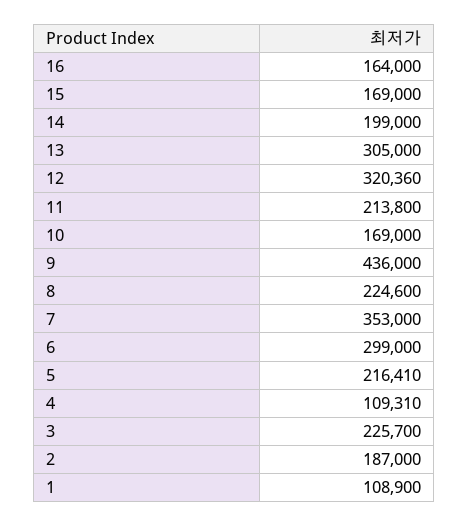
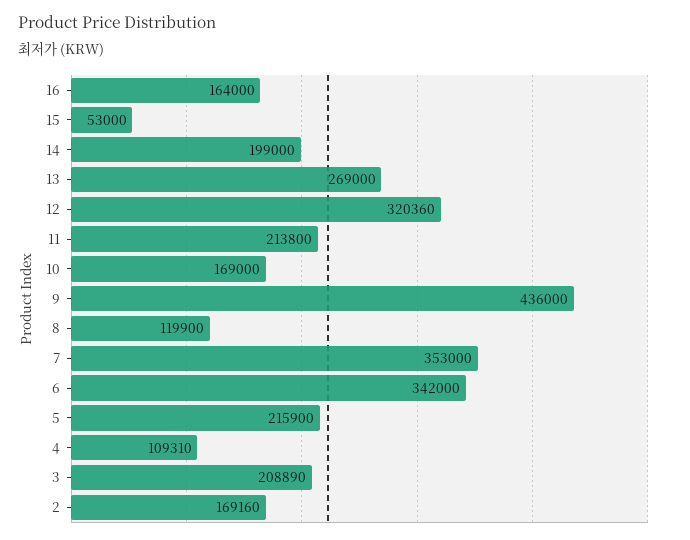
  {
    "16": 164000,
-   "15": 169000,
+   "15": 53000,
    "14": 199000,
-   "13": 305000,
+   "13": 269000,
    "12": 320360,
    "11": 213800,
    "10": 169000,
    "9": 436000,
-   "8": 224600,
+   "8": 119900,
    "7": 353000,
-   "6": 299000,
+   "6": 342000,
-   "5": 216410,
+   "5": 215900,
    "4": 109310,
-   "3": 225700,
+   "3": 208890,
-   "2": 187000,
+   "2": 169160
-   "1": 108900
  }

